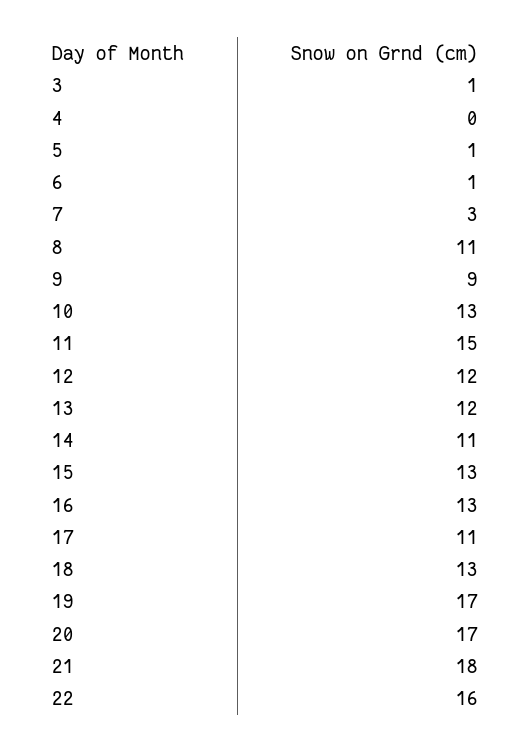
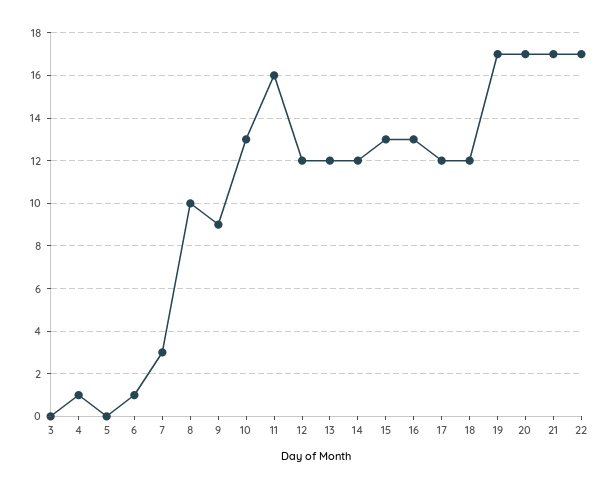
  {
-   "3": 1,
+   "3": 0,
-   "4": 0,
+   "4": 1,
-   "5": 1,
+   "5": 0,
    "6": 1,
    "7": 3,
-   "8": 11,
+   "8": 10,
    "9": 9,
    "10": 13,
-   "11": 15,
+   "11": 16,
    "12": 12,
    "13": 12,
-   "14": 11,
+   "14": 12,
    "15": 13,
    "16": 13,
-   "17": 11,
+   "17": 12,
-   "18": 13,
+   "18": 12,
    "19": 17,
    "20": 17,
-   "21": 18,
+   "21": 17,
-   "22": 16
+   "22": 17
  }

